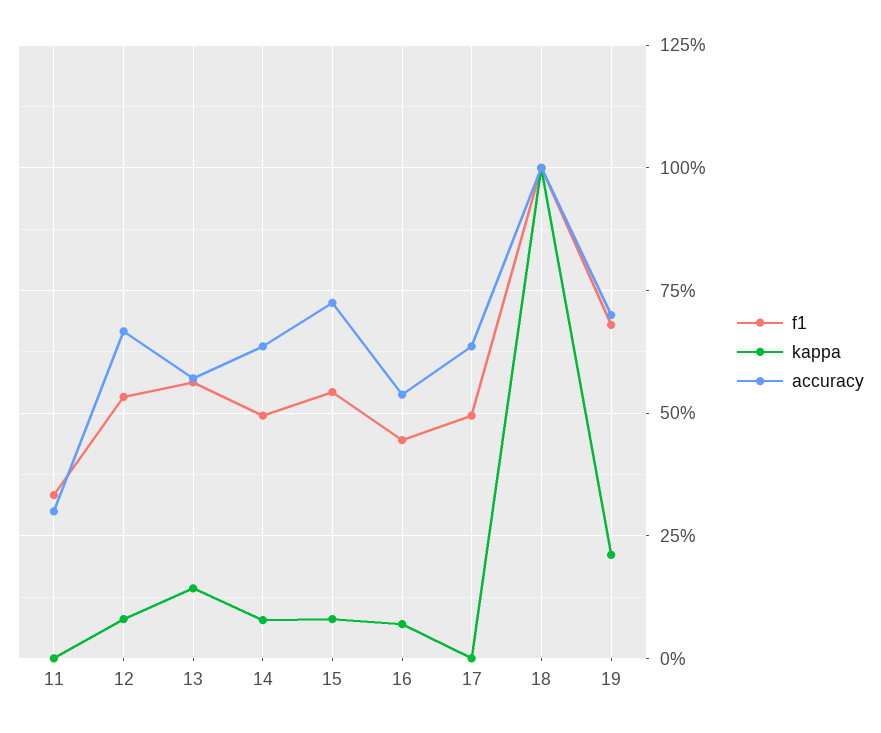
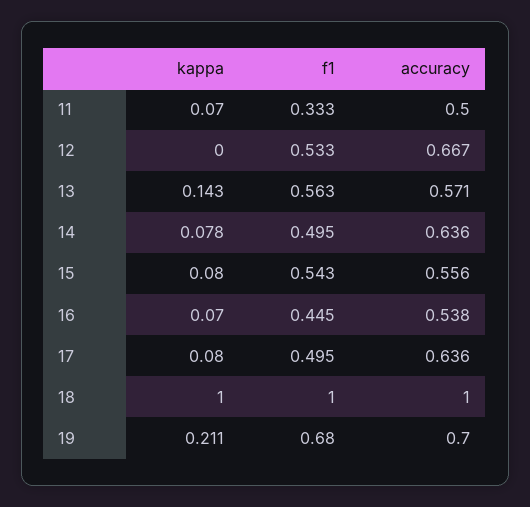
  {
    "f1": {
      "11": 0.333,
      "12": 0.533,
      "13": 0.563,
      "14": 0.495,
      "15": 0.543,
      "16": 0.445,
      "17": 0.495,
      "18": 1,
      "19": 0.68
    },
    "kappa": {
-     "11": 0,
+     "11": 0.07,
-     "12": 0.075,
+     "12": 0,
      "13": 0.143,
      "14": 0.078,
      "15": 0.08,
      "16": 0.07,
-     "17": 0,
+     "17": 0.08,
      "18": 1,
      "19": 0.211
    },
    "accuracy": {
-     "11": 0.3,
+     "11": 0.5,
      "12": 0.667,
      "13": 0.571,
      "14": 0.636,
-     "15": 0.725,
+     "15": 0.556,
      "16": 0.538,
      "17": 0.636,
      "18": 1,
      "19": 0.7
    }
  }

